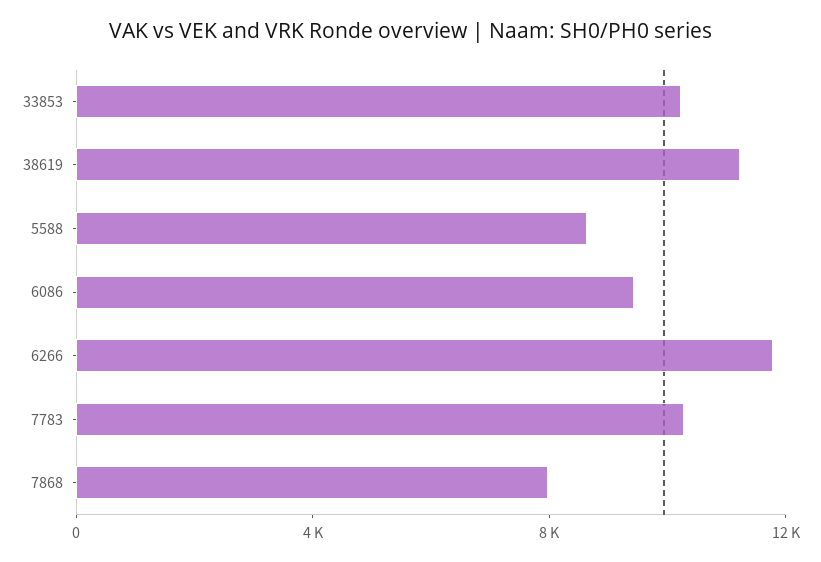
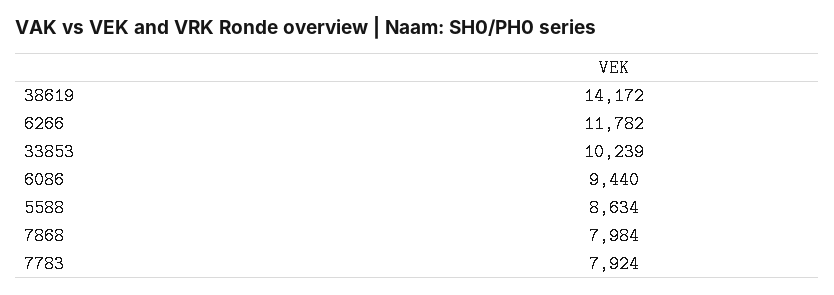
  {
    "33853": 10239,
-   "38619": 11000,
+   "38619": 14172,
    "5588": 8634,
    "6086": 9440,
    "6266": 11782,
-   "7783": 10000,
+   "7783": 7924,
    "7868": 7984
  }

